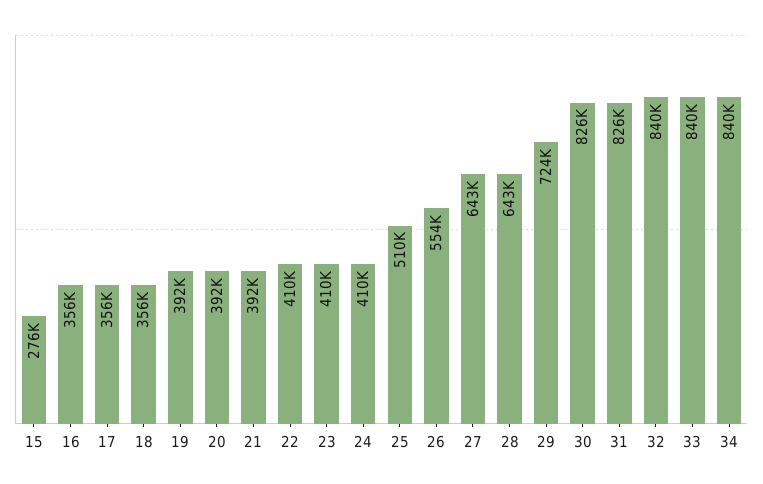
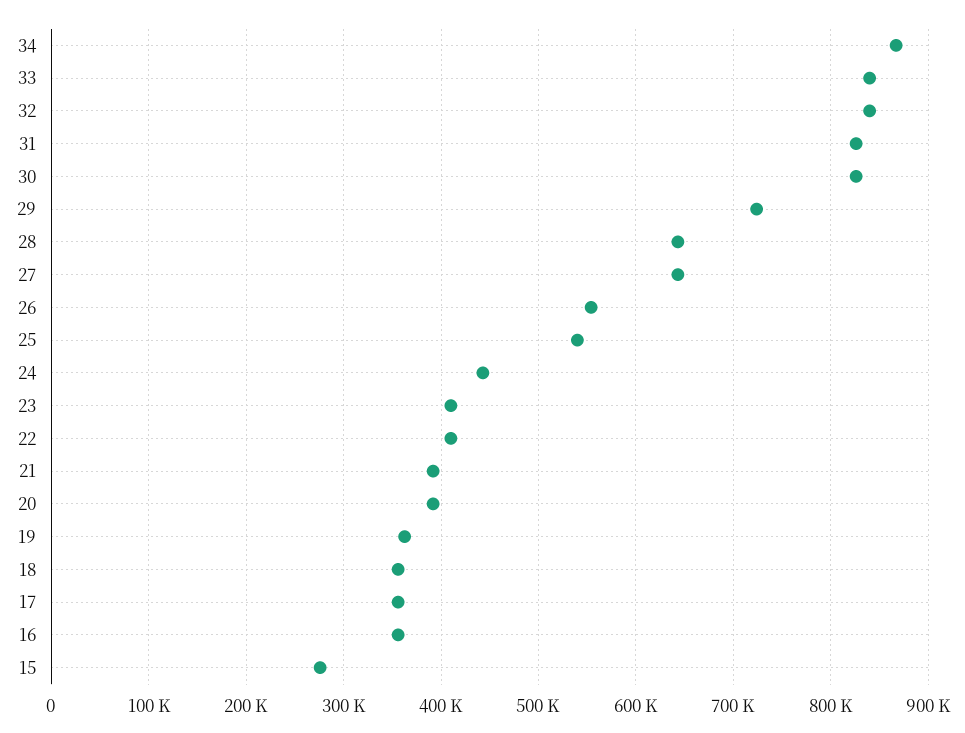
  {
    "15": 276000,
    "16": 356000,
    "17": 356000,
    "18": 356000,
-   "19": 392000,
+   "19": 360000,
    "20": 392000,
    "21": 392000,
    "22": 410000,
    "23": 410000,
-   "24": 410000,
+   "24": 440000,
-   "25": 510000,
+   "25": 540000,
    "26": 554000,
    "27": 643000,
    "28": 643000,
    "29": 724000,
    "30": 826000,
    "31": 826000,
    "32": 840000,
    "33": 840000,
-   "34": 840000
+   "34": 870000
  }

